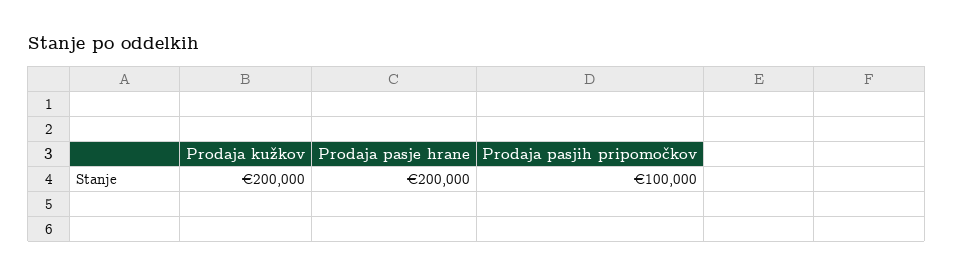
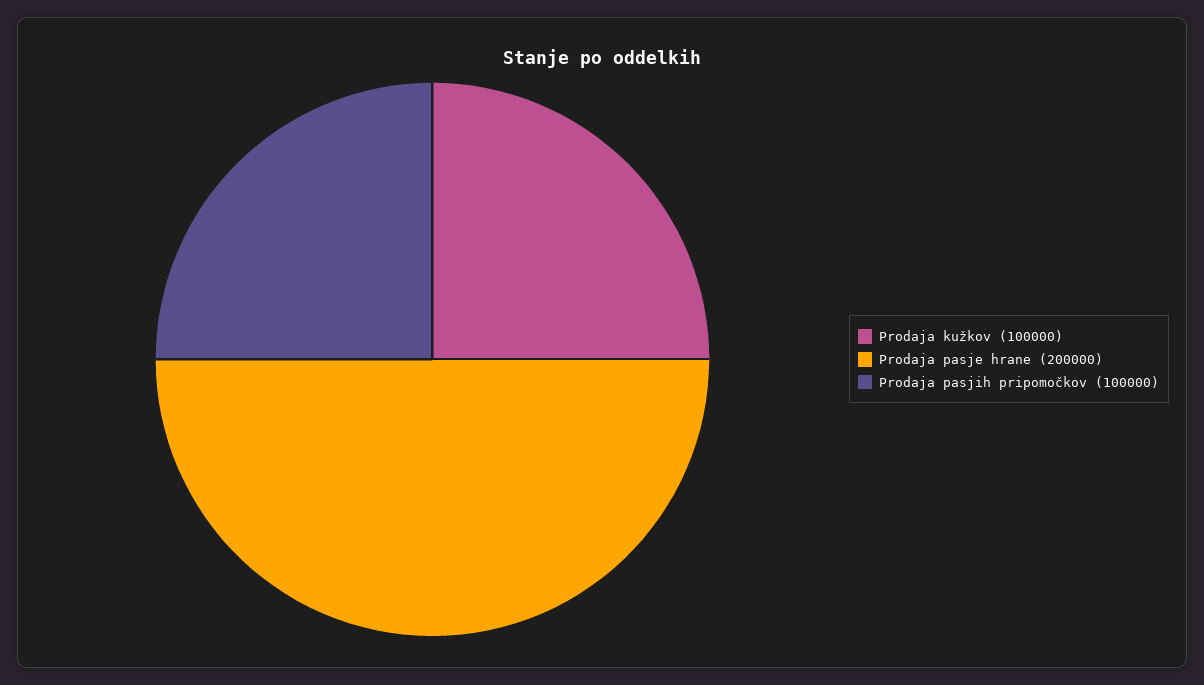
  {
-   "Prodaja kužkov": 200000,
+   "Prodaja kužkov": 100000,
    "Prodaja pasje hrane": 200000,
    "Prodaja pasjih pripomočkov": 100000
  }

